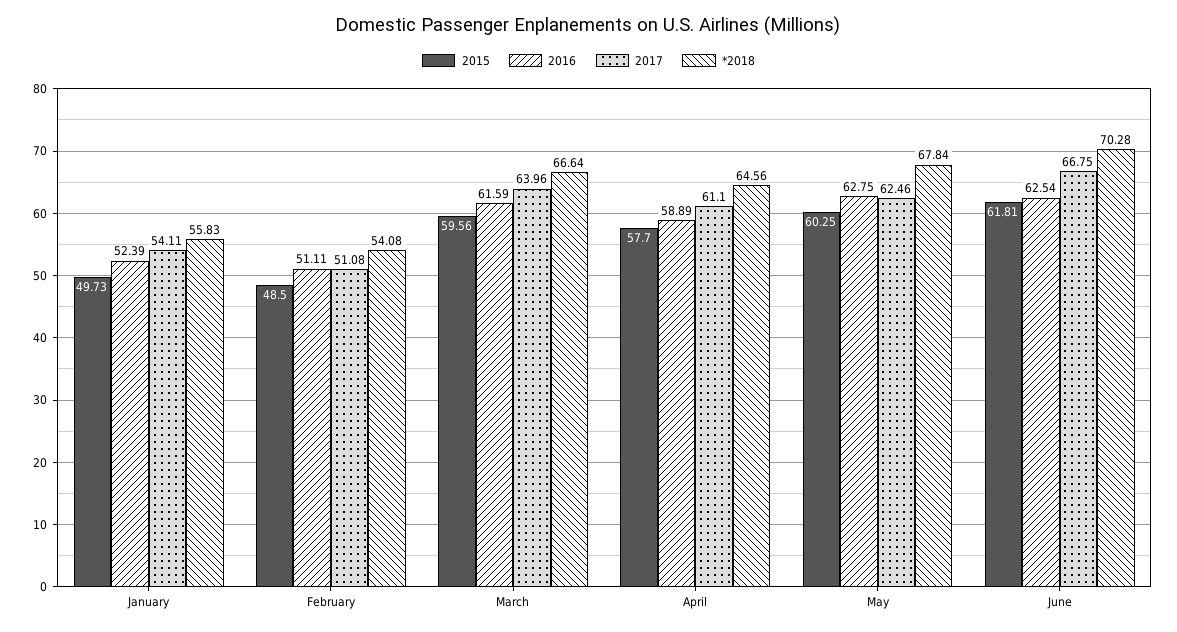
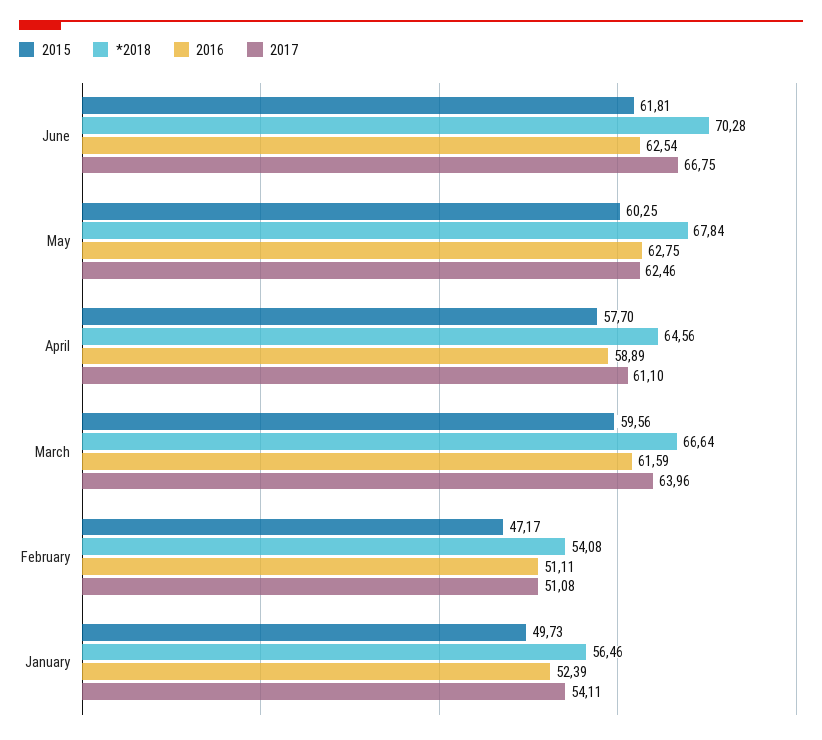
  {
    "2015": {
      "January": 49.73,
-     "February": 48.5,
+     "February": 47.17,
      "March": 59.56,
      "April": 57.7,
      "May": 60.25,
      "June": 61.81
    },
    "2016": {
      "January": 52.39,
      "February": 51.11,
      "March": 61.59,
      "April": 58.89,
      "May": 62.75,
      "June": 62.54
    },
    "2017": {
      "January": 54.11,
      "February": 51.08,
      "March": 63.96,
      "April": 61.1,
      "May": 62.46,
      "June": 66.75
    },
    "*2018": {
-     "January": 55.83,
+     "January": 56.46,
      "February": 54.08,
      "March": 66.64,
      "April": 64.56,
      "May": 67.84,
      "June": 70.28
    }
  }

